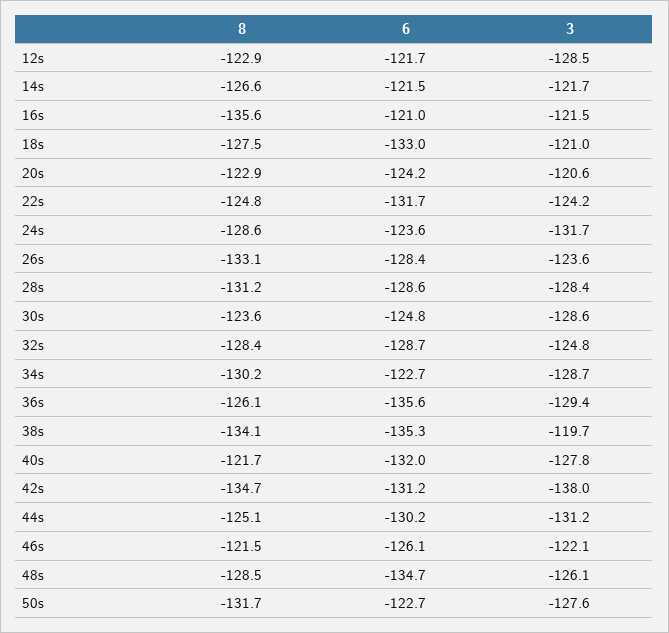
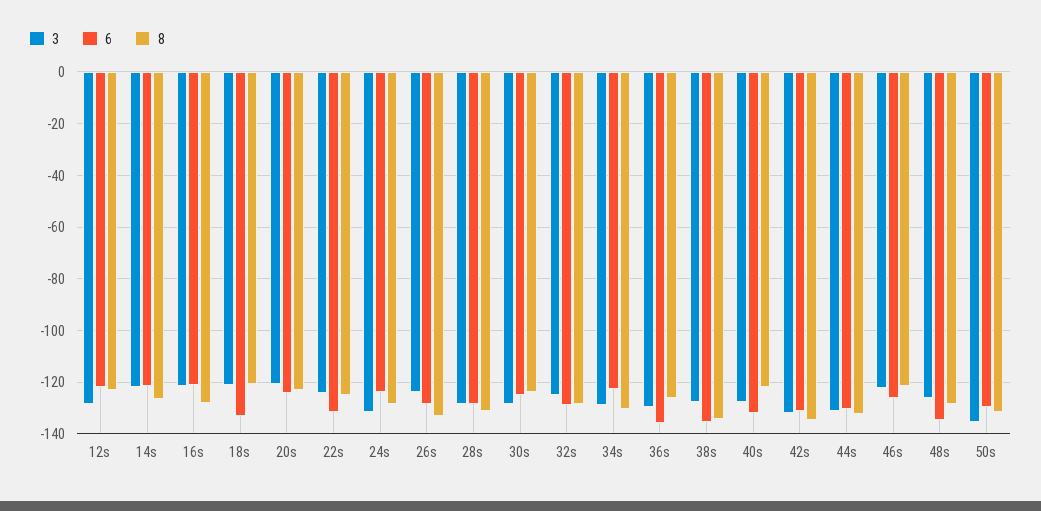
  {
    "8": {
      "12s": -122.9,
      "14s": -126.6,
-     "16s": -135.6,
+     "16s": -127.5,
-     "18s": -127.5,
+     "18s": -120,
      "20s": -122.9,
      "22s": -124.8,
      "24s": -128.6,
      "26s": -133.1,
      "28s": -131.2,
      "30s": -123.6,
      "32s": -128.4,
      "34s": -130.2,
      "36s": -126.1,
      "38s": -134.1,
      "40s": -121.7,
      "42s": -134.7,
-     "44s": -125.1,
+     "44s": -132.5,
      "46s": -121.5,
      "48s": -128.5,
      "50s": -131.7
    },
    "6": {
      "12s": -121.7,
      "14s": -121.5,
      "16s": -121,
      "18s": -133,
      "20s": -124.2,
      "22s": -131.7,
      "24s": -123.6,
      "26s": -128.4,
      "28s": -128.6,
      "30s": -124.8,
      "32s": -128.7,
      "34s": -122.7,
      "36s": -135.6,
      "38s": -135.3,
      "40s": -132,
      "42s": -131.2,
      "44s": -130.2,
      "46s": -126.1,
      "48s": -134.7,
-     "50s": -122.7
+     "50s": -130
    },
    "3": {
      "12s": -128.5,
      "14s": -121.7,
      "16s": -121.5,
      "18s": -121,
      "20s": -120.6,
      "22s": -124.2,
      "24s": -131.7,
      "26s": -123.6,
      "28s": -128.4,
      "30s": -128.6,
      "32s": -124.8,
      "34s": -128.7,
      "36s": -129.4,
-     "38s": -119.7,
+     "38s": -127.5,
      "40s": -127.8,
-     "42s": -138,
+     "42s": -132.5,
      "44s": -131.2,
      "46s": -122.1,
      "48s": -126.1,
-     "50s": -127.6
+     "50s": -135
    }
  }

